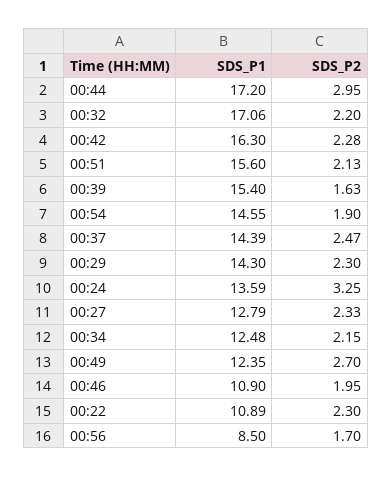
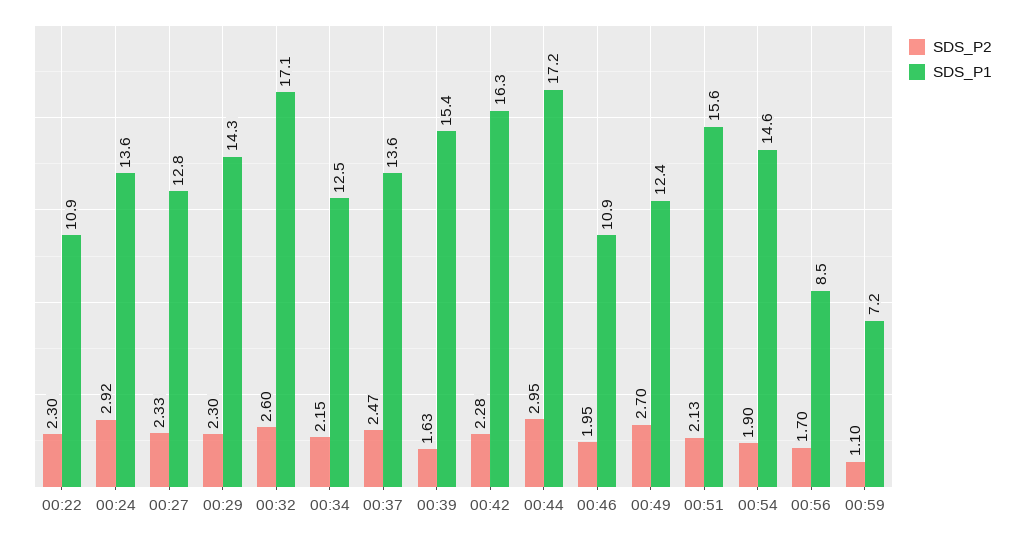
  {
    "SDS_P1": {
      "00:44": 17.2,
      "00:32": 17.06,
      "00:42": 16.3,
      "00:51": 15.6,
      "00:39": 15.4,
      "00:54": 14.55,
-     "00:37": 14.39,
+     "00:37": 13.6,
      "00:29": 14.3,
      "00:24": 13.59,
      "00:27": 12.79,
      "00:34": 12.48,
      "00:49": 12.35,
      "00:46": 10.9,
      "00:22": 10.89,
-     "00:56": 8.5
+     "00:56": 8.5,
+     "00:59": 7.2
    },
    "SDS_P2": {
      "00:44": 2.95,
-     "00:32": 2.2,
+     "00:32": 2.6,
      "00:42": 2.28,
      "00:51": 2.13,
      "00:39": 1.63,
      "00:54": 1.9,
      "00:37": 2.47,
      "00:29": 2.3,
-     "00:24": 3.25,
+     "00:24": 2.92,
      "00:27": 2.33,
      "00:34": 2.15,
      "00:49": 2.7,
      "00:46": 1.95,
      "00:22": 2.3,
-     "00:56": 1.7
+     "00:56": 1.7,
+     "00:59": 1.1
    }
  }

